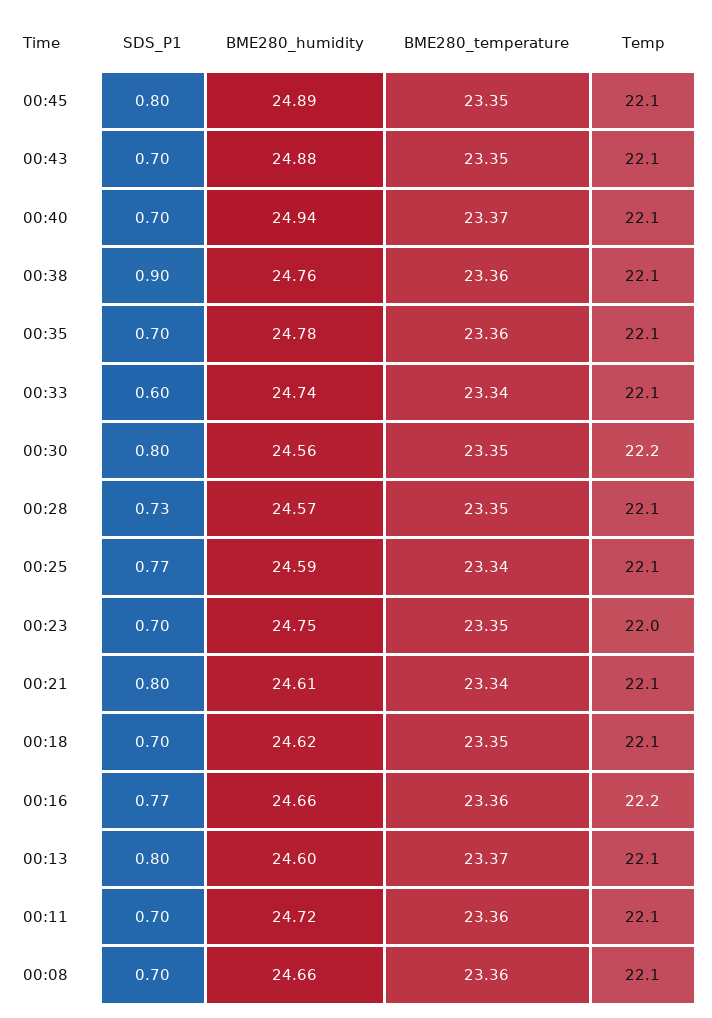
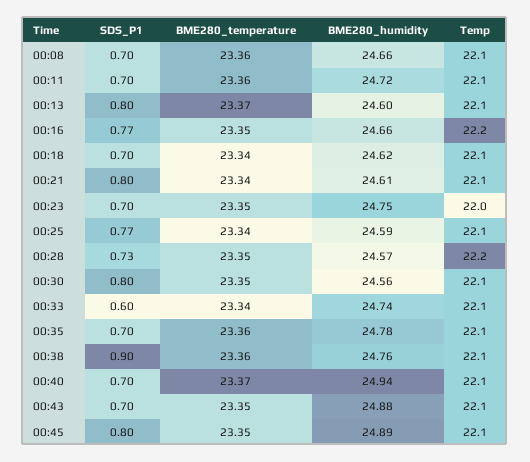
  {
    "SDS_P1": {
      "00:45": 0.8,
      "00:43": 0.7,
      "00:40": 0.7,
      "00:38": 0.9,
      "00:35": 0.7,
      "00:33": 0.6,
      "00:30": 0.8,
      "00:28": 0.73,
      "00:25": 0.77,
      "00:23": 0.7,
      "00:21": 0.8,
      "00:18": 0.7,
      "00:16": 0.77,
      "00:13": 0.8,
      "00:11": 0.7,
      "00:08": 0.7
    },
    "BME280_humidity": {
      "00:45": 24.89,
      "00:43": 24.88,
      "00:40": 24.94,
      "00:38": 24.76,
      "00:35": 24.78,
      "00:33": 24.74,
      "00:30": 24.56,
      "00:28": 24.57,
      "00:25": 24.59,
      "00:23": 24.75,
      "00:21": 24.61,
      "00:18": 24.62,
      "00:16": 24.66,
      "00:13": 24.6,
      "00:11": 24.72,
      "00:08": 24.66
    },
    "BME280_temperature": {
      "00:45": 23.35,
      "00:43": 23.35,
      "00:40": 23.37,
      "00:38": 23.36,
      "00:35": 23.36,
      "00:33": 23.34,
      "00:30": 23.35,
      "00:28": 23.35,
      "00:25": 23.34,
      "00:23": 23.35,
      "00:21": 23.34,
-     "00:18": 23.35,
+     "00:18": 23.34,
-     "00:16": 23.36,
+     "00:16": 23.35,
      "00:13": 23.37,
      "00:11": 23.36,
      "00:08": 23.36
    },
    "Temp": {
      "00:45": 22.1,
      "00:43": 22.1,
      "00:40": 22.1,
      "00:38": 22.1,
      "00:35": 22.1,
      "00:33": 22.1,
-     "00:30": 22.2,
+     "00:30": 22.1,
-     "00:28": 22.1,
+     "00:28": 22.2,
      "00:25": 22.1,
      "00:23": 22,
      "00:21": 22.1,
      "00:18": 22.1,
      "00:16": 22.2,
      "00:13": 22.1,
      "00:11": 22.1,
      "00:08": 22.1
    }
  }

